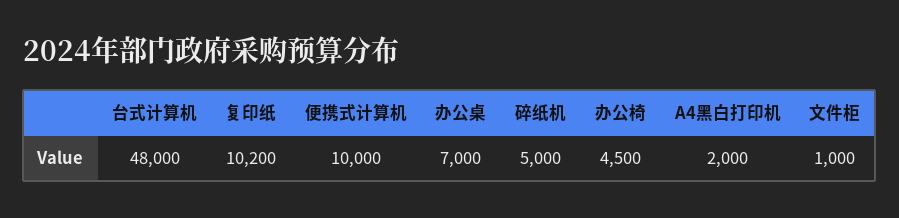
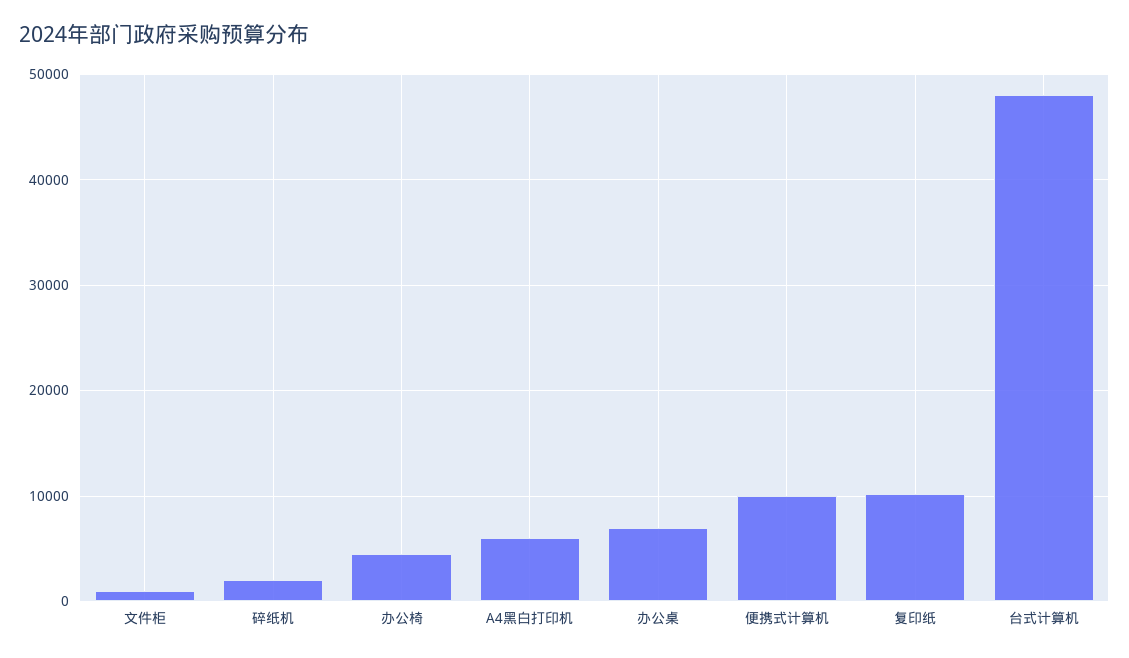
  {
    "台式计算机": 48000,
    "复印纸": 10200,
    "便携式计算机": 10000,
    "办公桌": 7000,
-   "碎纸机": 5000,
+   "碎纸机": 2000,
    "办公椅": 4500,
-   "A4黑白打印机": 2000,
+   "A4黑白打印机": 6000,
    "文件柜": 1000
  }

